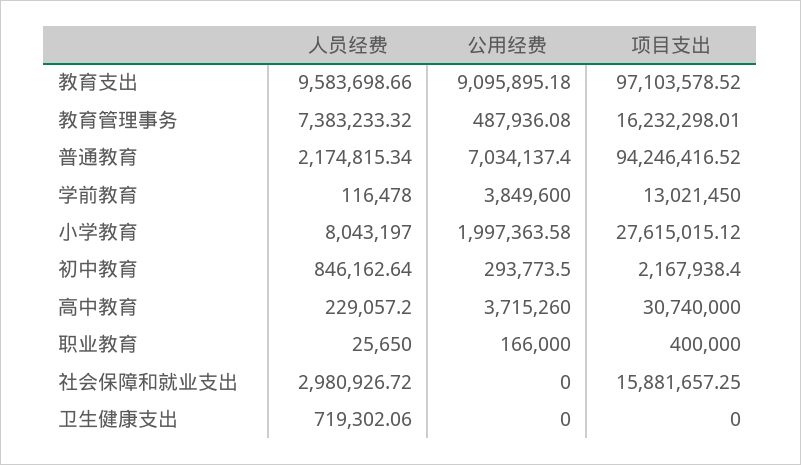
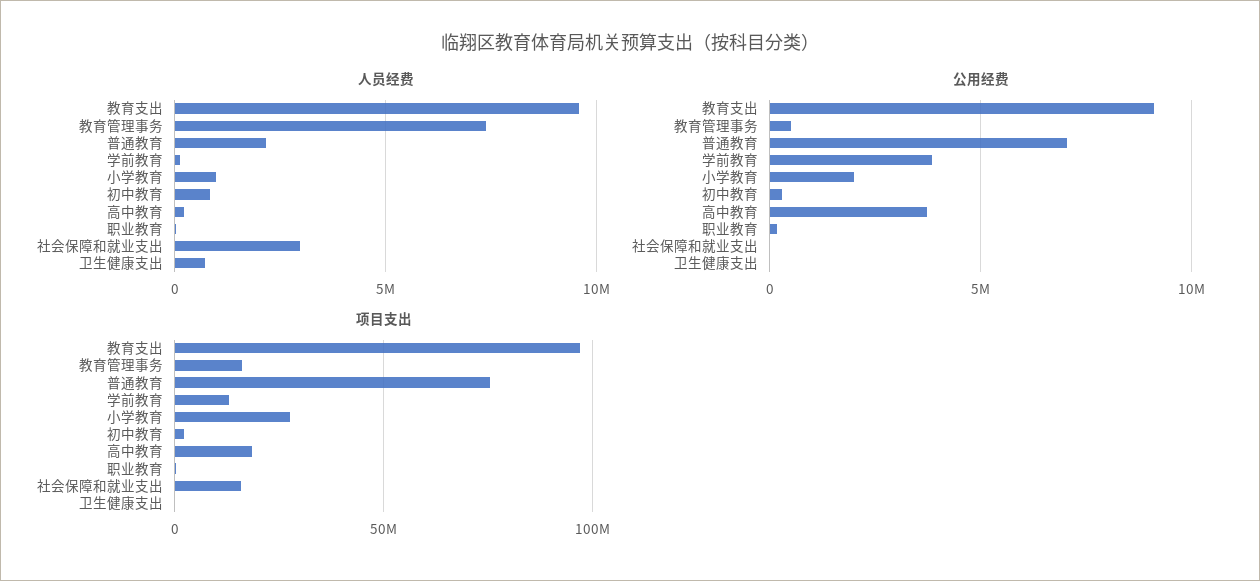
  {
    "人员经费": {
      "教育支出": 9583698.66,
      "教育管理事务": 7383233.32,
      "普通教育": 2174815.34,
      "学前教育": 116478,
-     "小学教育": 8043197,
+     "小学教育": 1000000,
      "初中教育": 846162.64,
      "高中教育": 229057.2,
      "职业教育": 25650,
      "社会保障和就业支出": 2980926.72,
      "卫生健康支出": 719302.06
    },
    "公用经费": {
      "教育支出": 9095895.18,
      "教育管理事务": 487936.08,
      "普通教育": 7034137.4,
      "学前教育": 3849600,
      "小学教育": 1997363.58,
      "初中教育": 293773.5,
      "高中教育": 3715260,
      "职业教育": 166000,
      "社会保障和就业支出": 0,
      "卫生健康支出": 0
    },
    "项目支出": {
      "教育支出": 97103578.52,
      "教育管理事务": 16232298.01,
-     "普通教育": 94246416.52,
+     "普通教育": 75000000,
      "学前教育": 13021450,
      "小学教育": 27615015.12,
      "初中教育": 2167938.4,
-     "高中教育": 30740000,
+     "高中教育": 20000000,
      "职业教育": 400000,
      "社会保障和就业支出": 15881657.25,
      "卫生健康支出": 0
    }
  }

